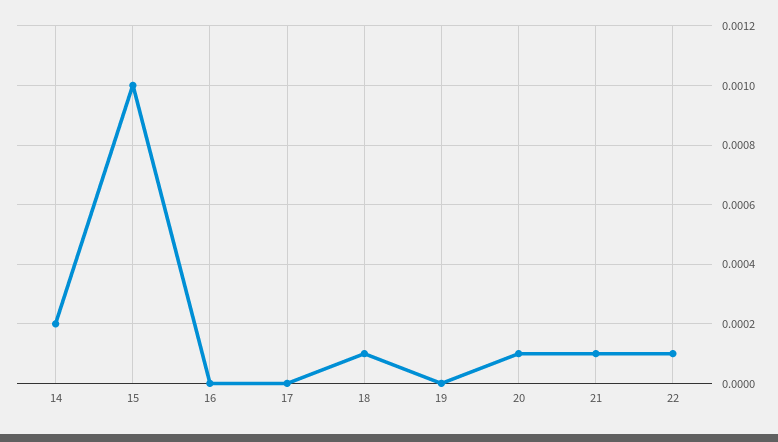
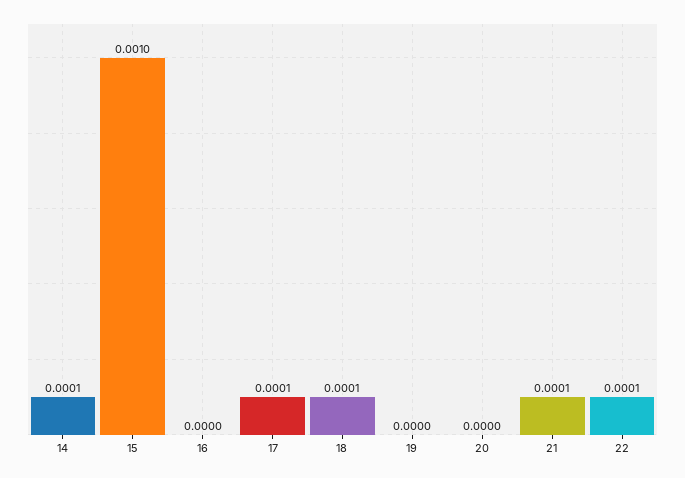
  {
-   "14": 0.0002,
+   "14": 0.0001,
    "15": 0.001,
    "16": 0,
-   "17": 0,
+   "17": 0.0001,
    "18": 0.0001,
    "19": 0,
-   "20": 0.0001,
+   "20": 0,
    "21": 0.0001,
    "22": 0.0001
  }

